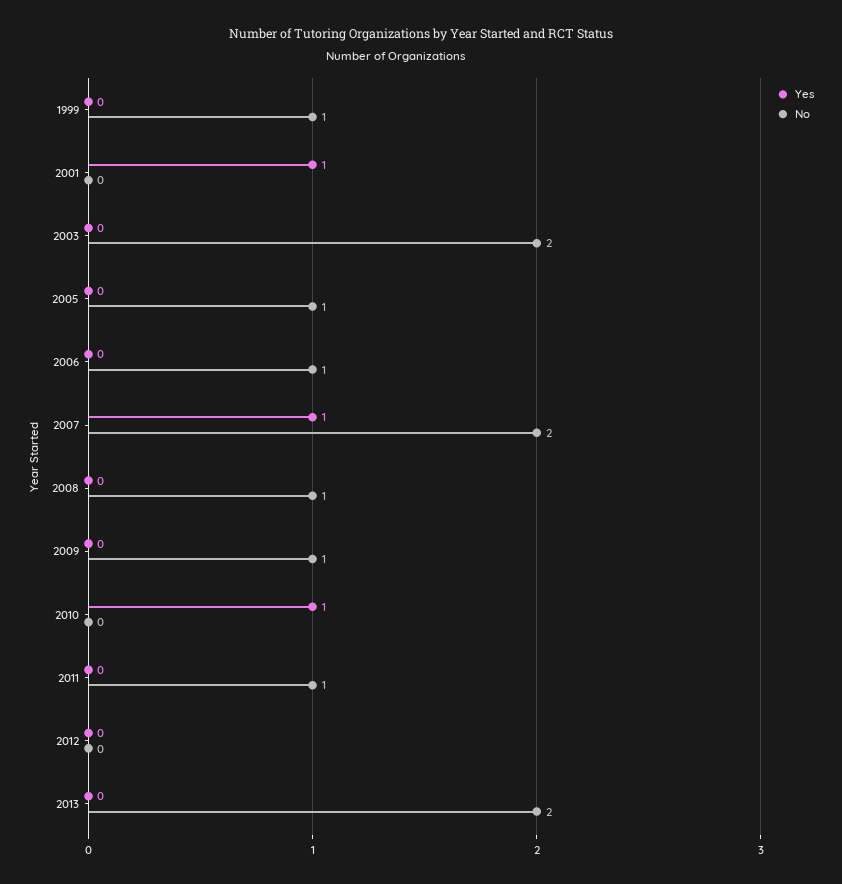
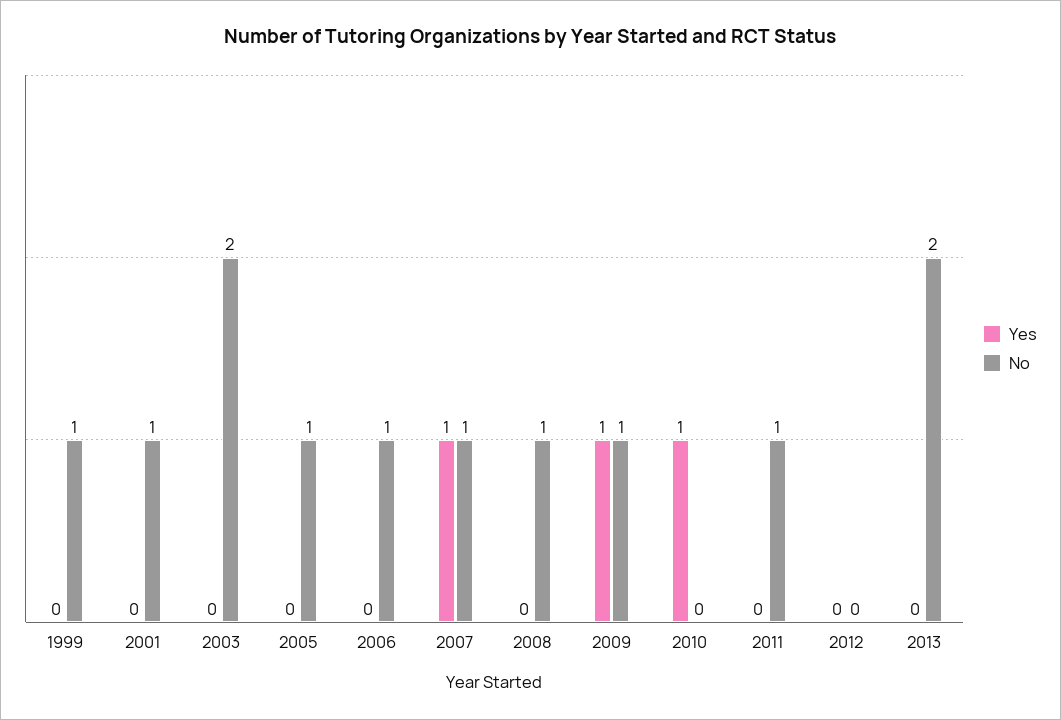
  {
    "Yes": {
      "1999": 0,
-     "2001": 1,
+     "2001": 0,
      "2003": 0,
      "2005": 0,
      "2006": 0,
      "2007": 1,
      "2008": 0,
-     "2009": 0,
+     "2009": 1,
      "2010": 1,
      "2011": 0,
      "2012": 0,
      "2013": 0
    },
    "No": {
      "1999": 1,
-     "2001": 0,
+     "2001": 1,
      "2003": 2,
      "2005": 1,
      "2006": 1,
-     "2007": 2,
+     "2007": 1,
      "2008": 1,
      "2009": 1,
      "2010": 0,
      "2011": 1,
      "2012": 0,
      "2013": 2
    }
  }

